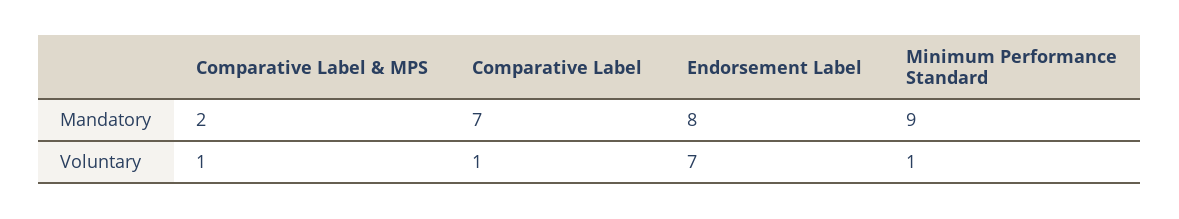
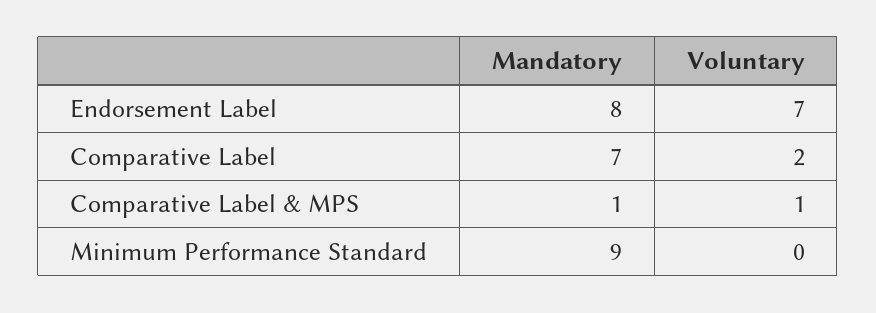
  {
    "Comparative Label & MPS": {
-     "Mandatory": 2,
+     "Mandatory": 1,
      "Voluntary": 1
    },
    "Comparative Label": {
      "Mandatory": 7,
-     "Voluntary": 1
+     "Voluntary": 2
    },
    "Endorsement Label": {
      "Mandatory": 8,
      "Voluntary": 7
    },
    "Minimum Performance Standard": {
      "Mandatory": 9,
-     "Voluntary": 1
+     "Voluntary": 0
    }
  }

